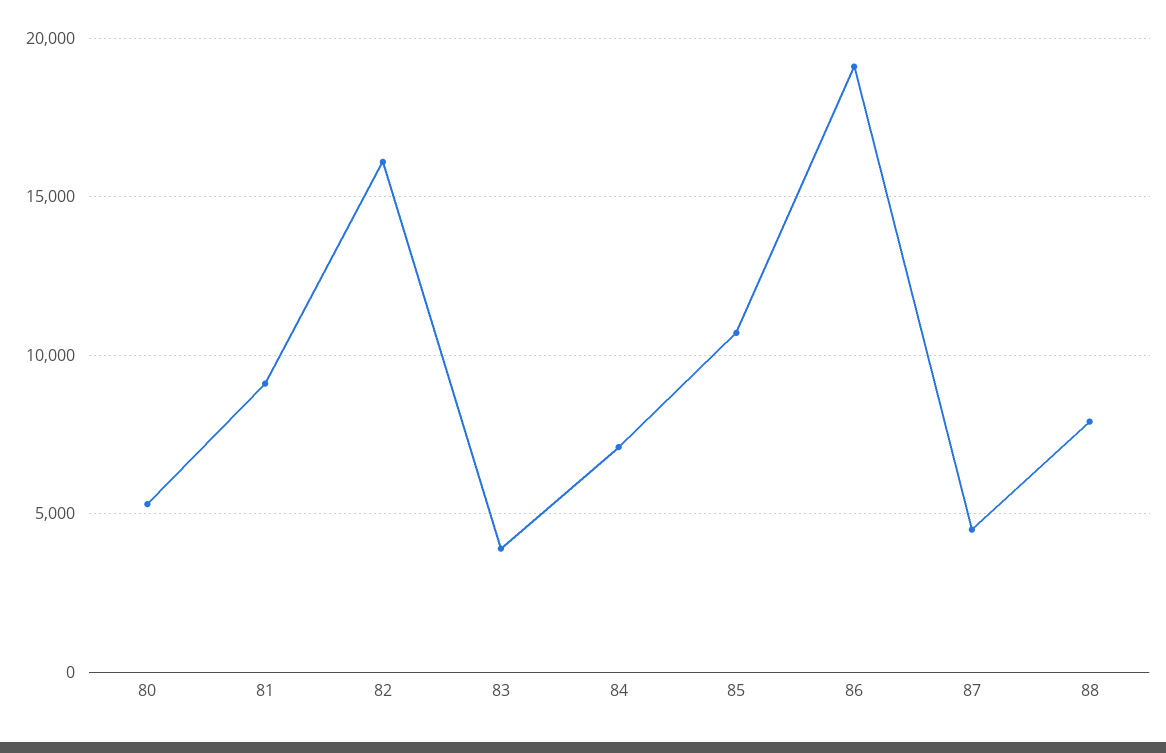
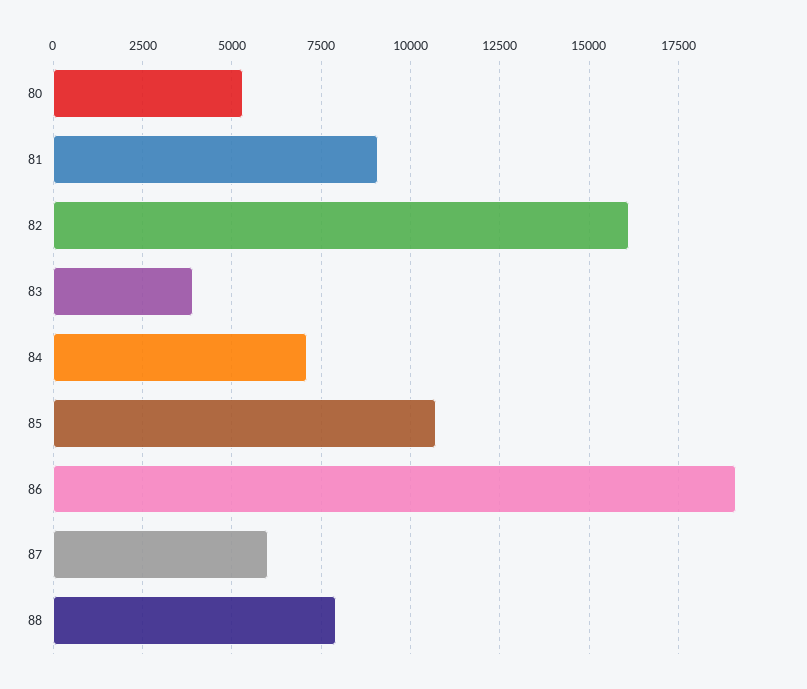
  {
    "80": 5250,
    "81": 9000,
    "82": 16000,
    "83": 4000,
    "84": 7000,
    "85": 10750,
    "86": 19000,
-   "87": 4500,
+   "87": 6000,
    "88": 8000
  }

